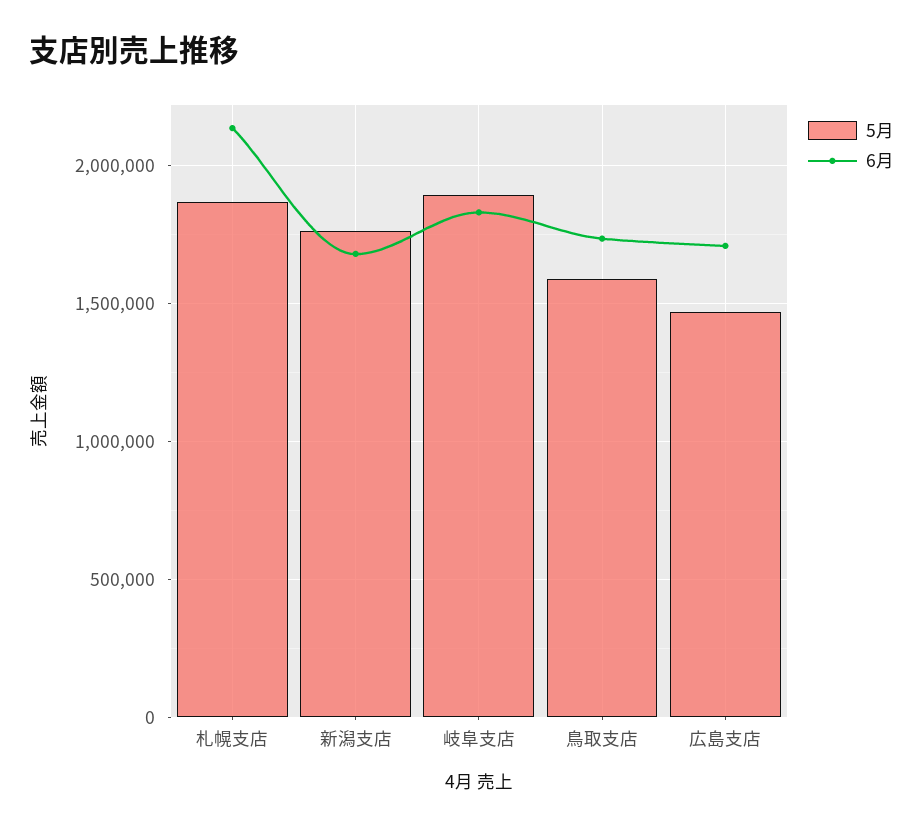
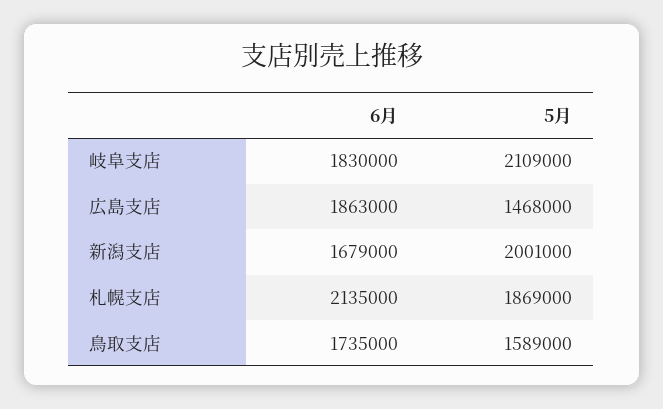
  {
    "5月": {
      "札幌支店": 1869000,
-     "新潟支店": 1750000,
+     "新潟支店": 2001000,
-     "岐阜支店": 1900000,
+     "岐阜支店": 2109000,
      "鳥取支店": 1589000,
      "広島支店": 1468000
    },
    "6月": {
      "札幌支店": 2135000,
      "新潟支店": 1679000,
      "岐阜支店": 1830000,
      "鳥取支店": 1735000,
-     "広島支店": 1700000
+     "広島支店": 1863000
    }
  }

